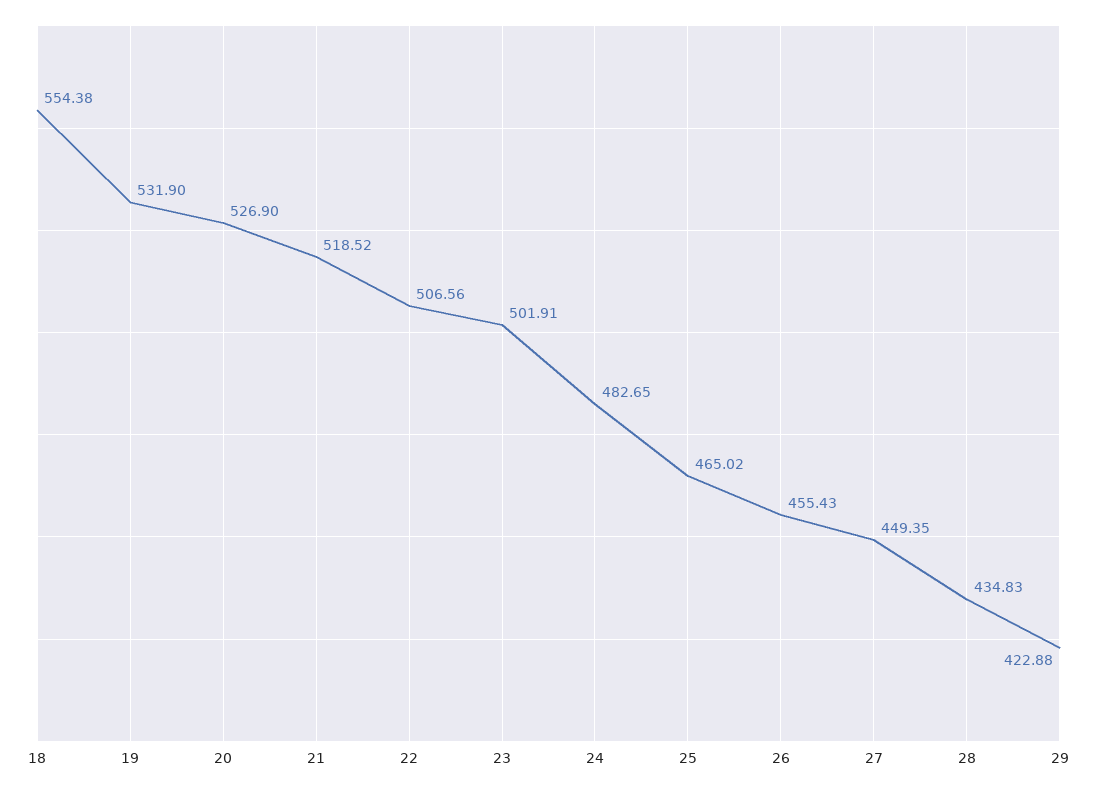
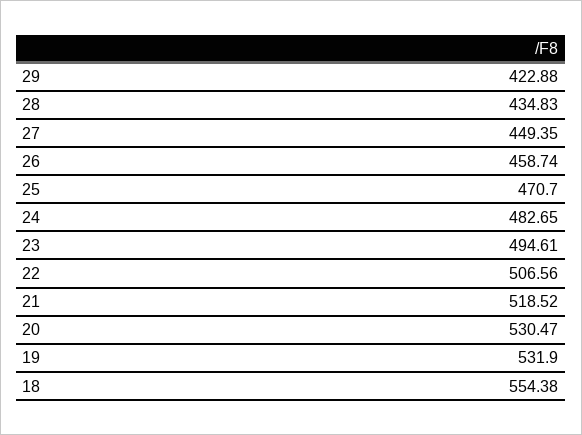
  {
    "18": 554.38,
    "19": 531.9,
-   "20": 526.9,
+   "20": 530.47,
    "21": 518.52,
    "22": 506.56,
-   "23": 501.91,
+   "23": 494.61,
    "24": 482.65,
-   "25": 465.02,
+   "25": 470.7,
-   "26": 455.43,
+   "26": 458.74,
    "27": 449.35,
    "28": 434.83,
    "29": 422.88
  }

